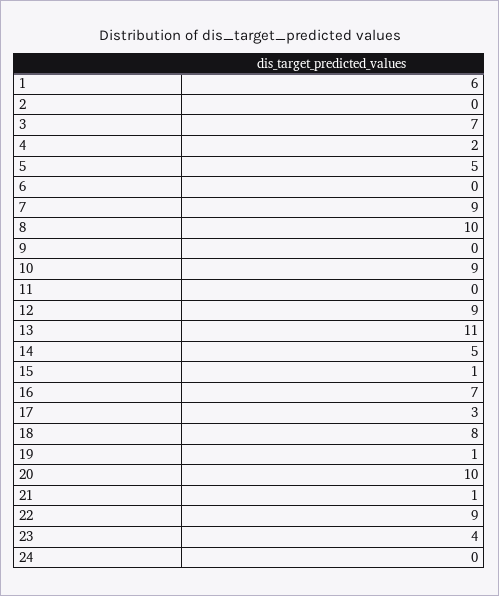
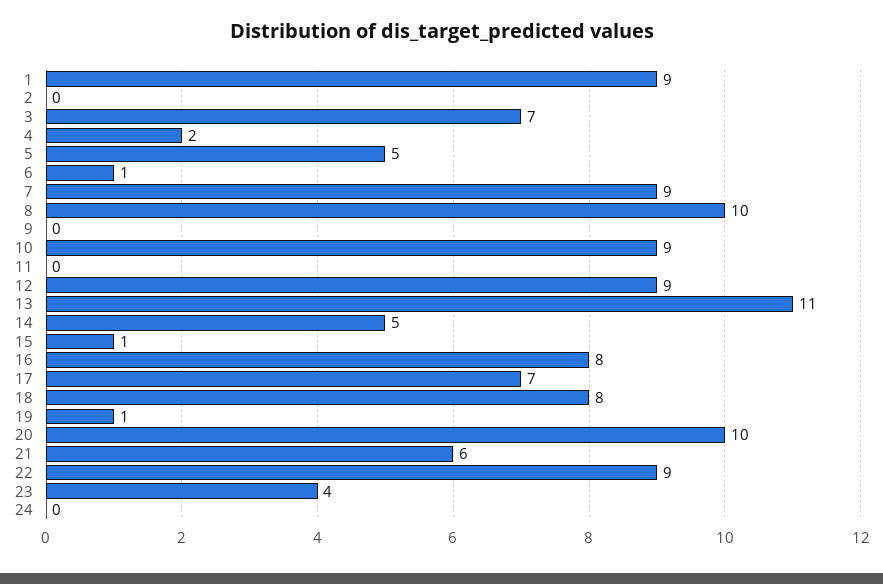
  {
-   "1": 6,
+   "1": 9,
    "2": 0,
    "3": 7,
    "4": 2,
    "5": 5,
-   "6": 0,
+   "6": 1,
    "7": 9,
    "8": 10,
    "9": 0,
    "10": 9,
    "11": 0,
    "12": 9,
    "13": 11,
    "14": 5,
    "15": 1,
-   "16": 7,
+   "16": 8,
-   "17": 3,
+   "17": 7,
    "18": 8,
    "19": 1,
    "20": 10,
-   "21": 1,
+   "21": 6,
    "22": 9,
    "23": 4,
    "24": 0
  }

